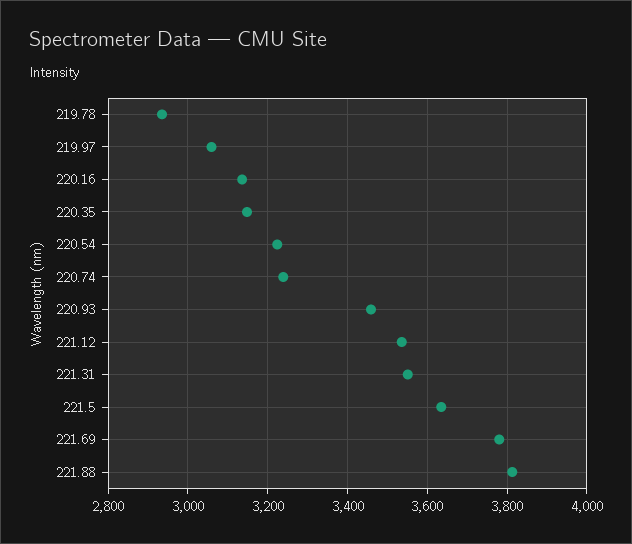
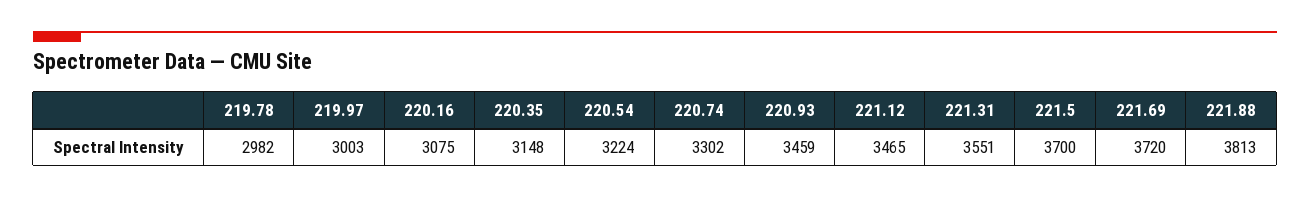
  {
-   "219.78": 2940,
+   "219.78": 2982,
-   "219.97": 3060,
+   "219.97": 3003,
-   "220.16": 3140,
+   "220.16": 3075,
    "220.35": 3148,
    "220.54": 3224,
-   "220.74": 3240,
+   "220.74": 3302,
    "220.93": 3459,
-   "221.12": 3540,
+   "221.12": 3465,
    "221.31": 3551,
-   "221.5": 3640,
+   "221.5": 3700,
-   "221.69": 3780,
+   "221.69": 3720,
    "221.88": 3813
  }

